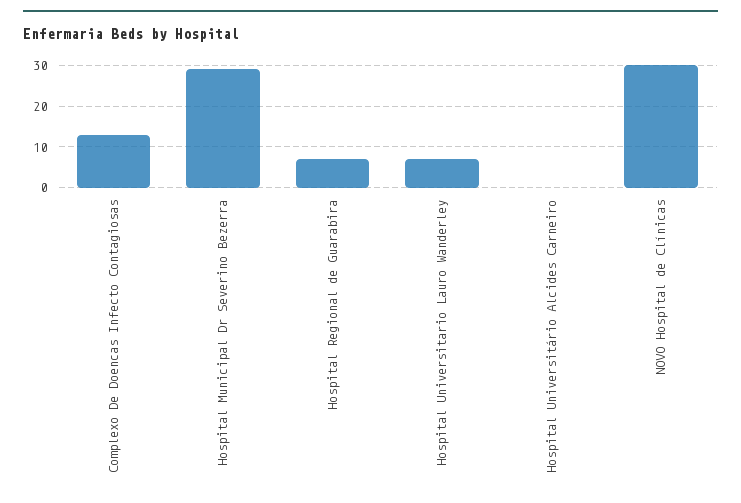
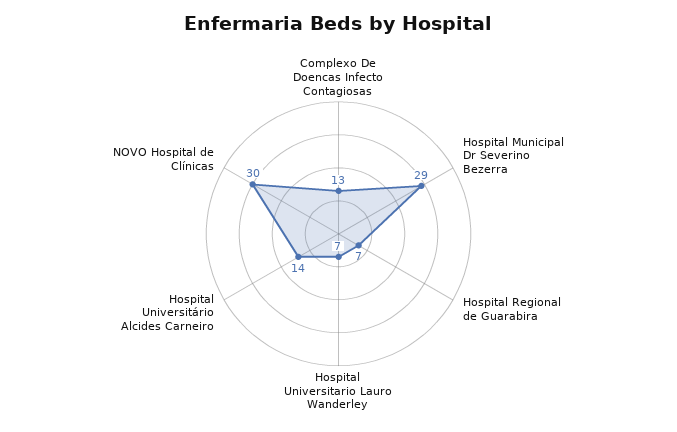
  {
    "Complexo De Doencas Infecto Contagiosas": 13,
    "Hospital Municipal Dr Severino Bezerra": 29,
    "Hospital Regional de Guarabira": 7,
    "Hospital Universitario Lauro Wanderley": 7,
-   "Hospital Universitário Alcides Carneiro": 0,
+   "Hospital Universitário Alcides Carneiro": 14,
    "NOVO Hospital de Clínicas": 30
  }

